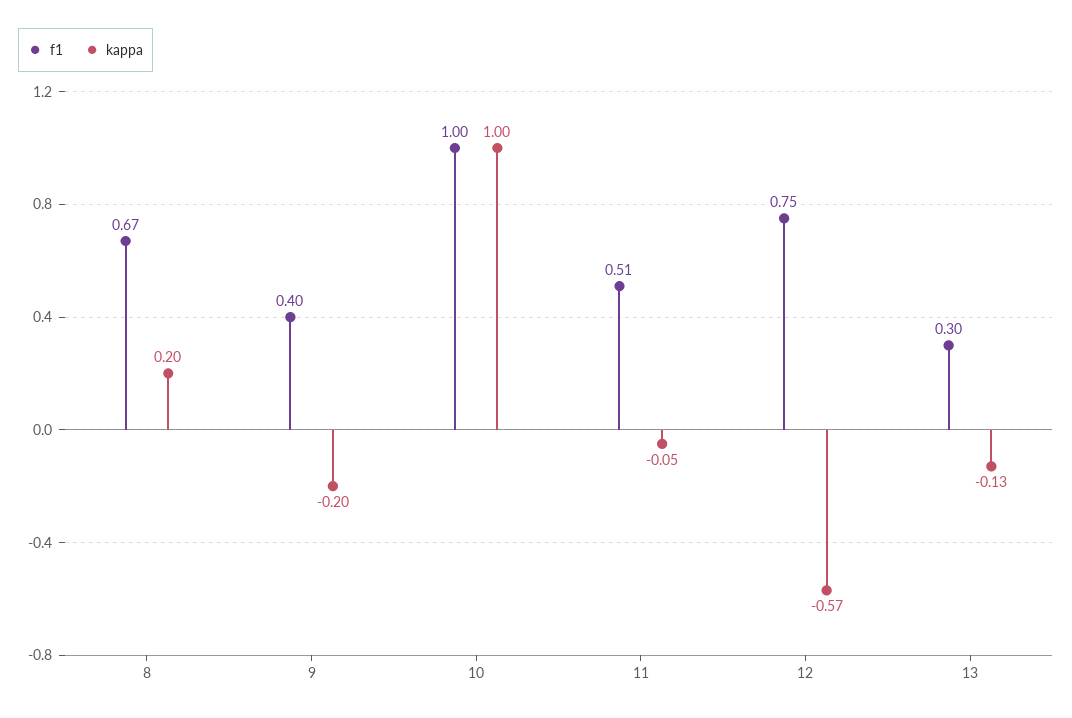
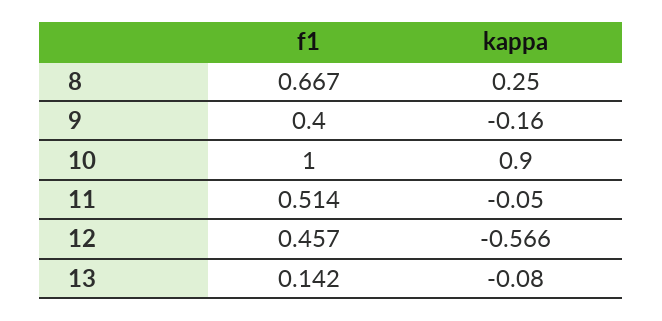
  {
    "f1": {
      "8": 0.667,
      "9": 0.4,
      "10": 1,
      "11": 0.514,
-     "12": 0.75,
+     "12": 0.457,
-     "13": 0.3
+     "13": 0.142
    },
    "kappa": {
-     "8": 0.2,
+     "8": 0.25,
-     "9": -0.2,
+     "9": -0.16,
-     "10": 1,
+     "10": 0.9,
      "11": -0.05,
      "12": -0.566,
-     "13": -0.13
+     "13": -0.08
    }
  }

